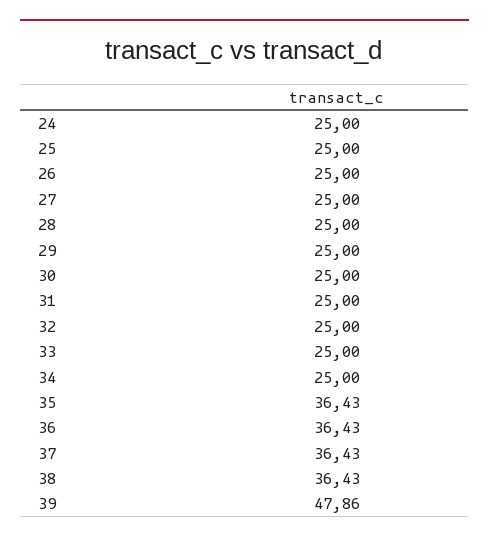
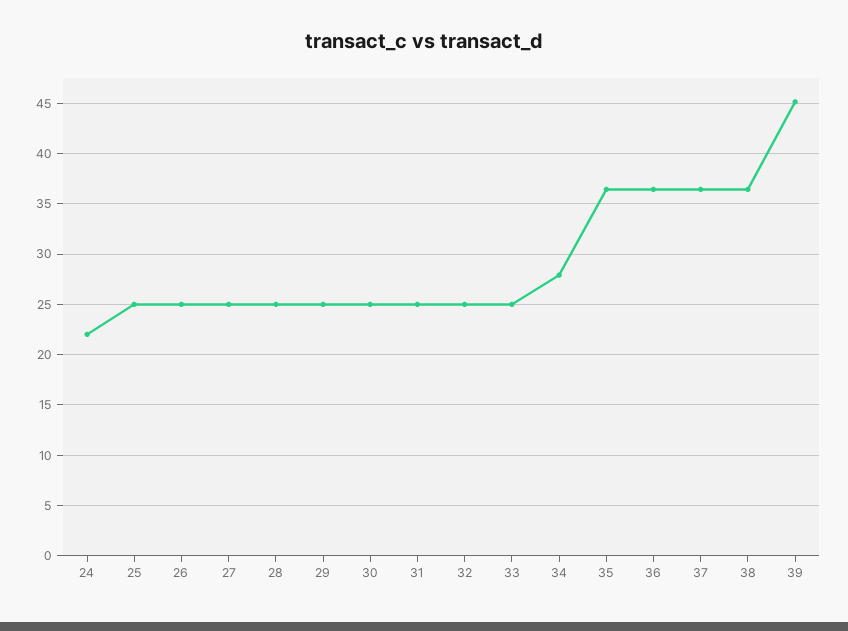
  {
-   "24": 25,
+   "24": 22,
    "25": 25,
    "26": 25,
    "27": 25,
    "28": 25,
    "29": 25,
    "30": 25,
    "31": 25,
    "32": 25,
    "33": 25,
-   "34": 25,
+   "34": 28,
    "35": 36.43,
    "36": 36.43,
    "37": 36.43,
    "38": 36.43,
-   "39": 47.86
+   "39": 45
  }

